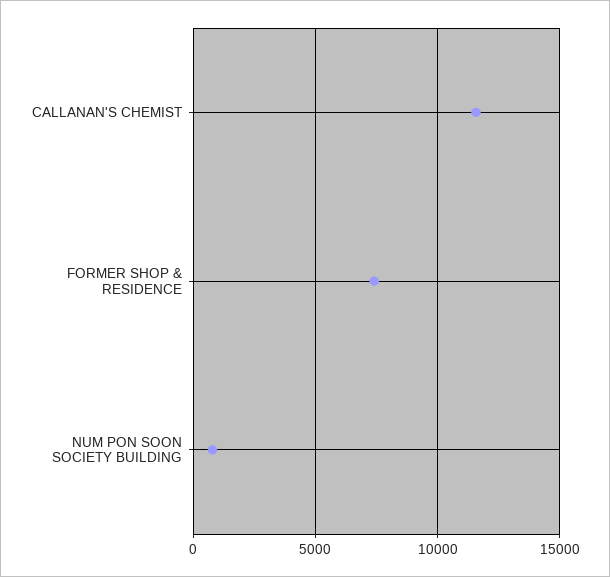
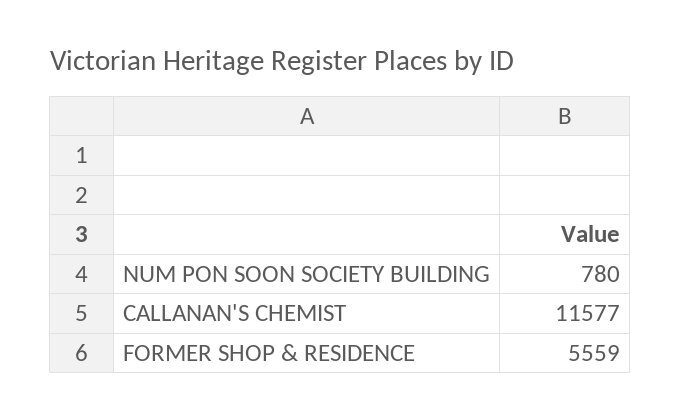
  {
    "CALLANAN'S CHEMIST": 11577,
-   "FORMER SHOP & RESIDENCE": 7500,
+   "FORMER SHOP & RESIDENCE": 5559,
    "NUM PON SOON SOCIETY BUILDING": 780
  }

